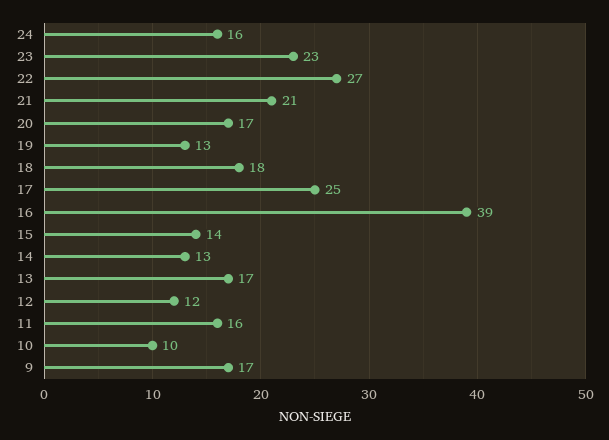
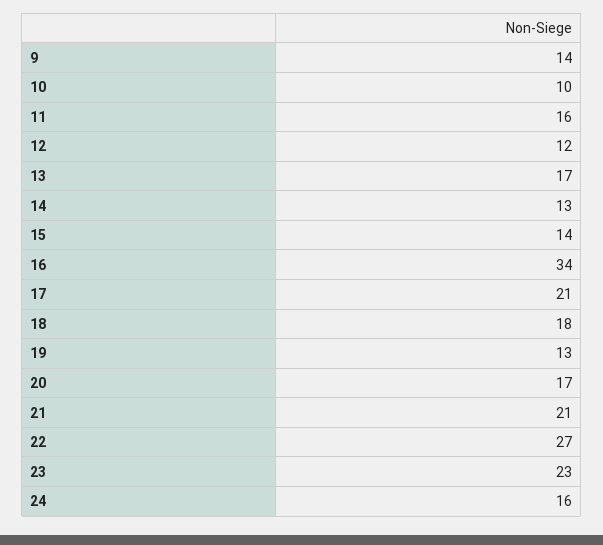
  {
    "24": 16,
    "23": 23,
    "22": 27,
    "21": 21,
    "20": 17,
    "19": 13,
    "18": 18,
-   "17": 25,
+   "17": 21,
-   "16": 39,
+   "16": 34,
    "15": 14,
    "14": 13,
    "13": 17,
    "12": 12,
    "11": 16,
    "10": 10,
-   "9": 17
+   "9": 14
  }

